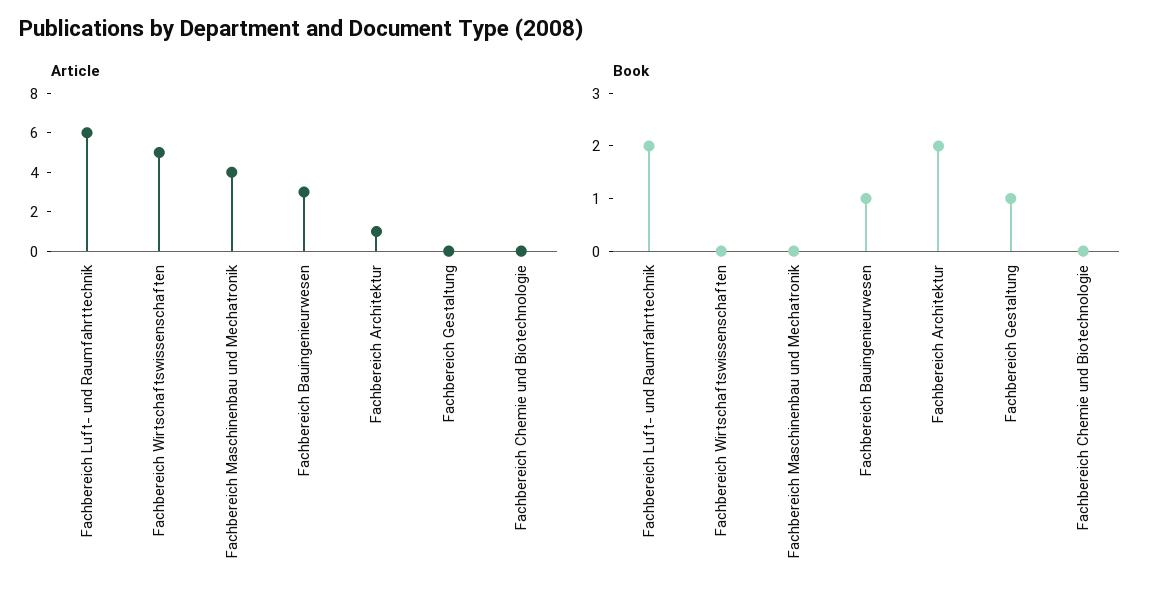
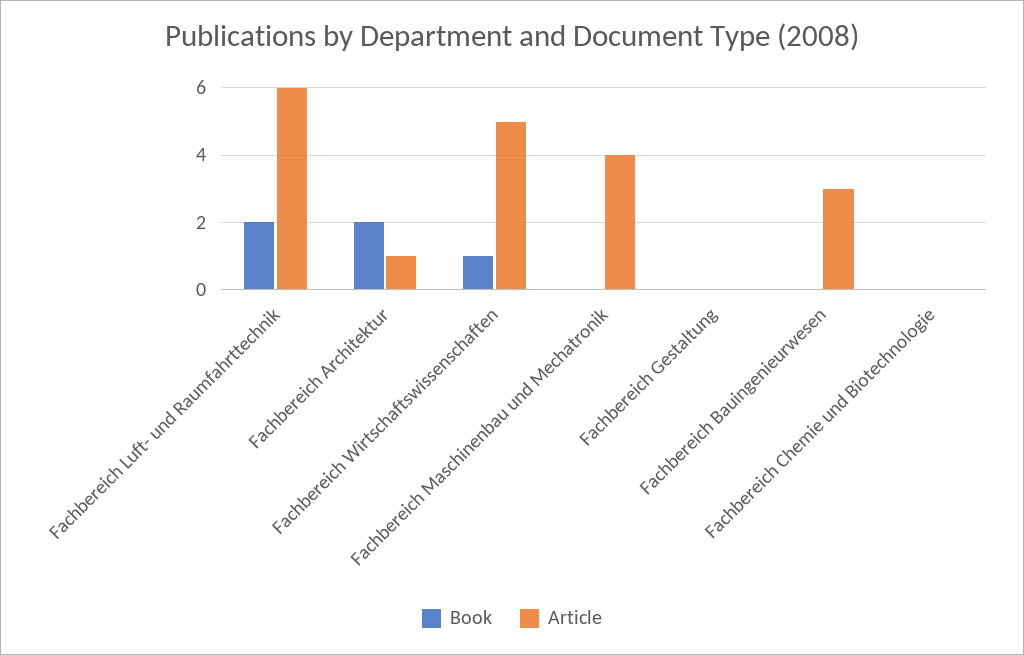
  {
    "Article": {
      "Fachbereich Luft- und Raumfahrttechnik": 6,
      "Fachbereich Wirtschaftswissenschaften": 5,
      "Fachbereich Maschinenbau und Mechatronik": 4,
      "Fachbereich Bauingenieurwesen": 3,
      "Fachbereich Architektur": 1,
      "Fachbereich Gestaltung": 0,
      "Fachbereich Chemie und Biotechnologie": 0
    },
    "Book": {
      "Fachbereich Luft- und Raumfahrttechnik": 2,
-     "Fachbereich Wirtschaftswissenschaften": 0,
+     "Fachbereich Wirtschaftswissenschaften": 1,
      "Fachbereich Maschinenbau und Mechatronik": 0,
-     "Fachbereich Bauingenieurwesen": 1,
+     "Fachbereich Bauingenieurwesen": 0,
      "Fachbereich Architektur": 2,
-     "Fachbereich Gestaltung": 1,
+     "Fachbereich Gestaltung": 0,
      "Fachbereich Chemie und Biotechnologie": 0
    }
  }

